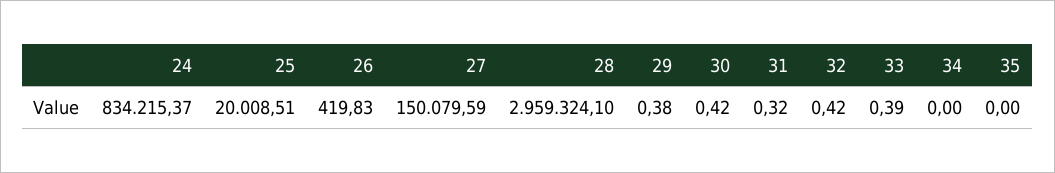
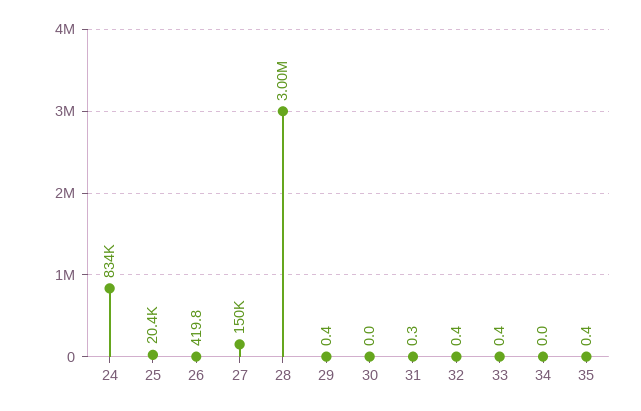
  {
    "24": 834215.37,
-   "25": 20008.51,
+   "25": 20400,
    "26": 419.83,
    "27": 150079.59,
-   "28": 2959324.1,
+   "28": 3000000,
    "29": 0.38,
-   "30": 0.42,
+   "30": 0,
    "31": 0.32,
    "32": 0.42,
    "33": 0.39,
    "34": 0,
-   "35": 0
+   "35": 0.4
  }

